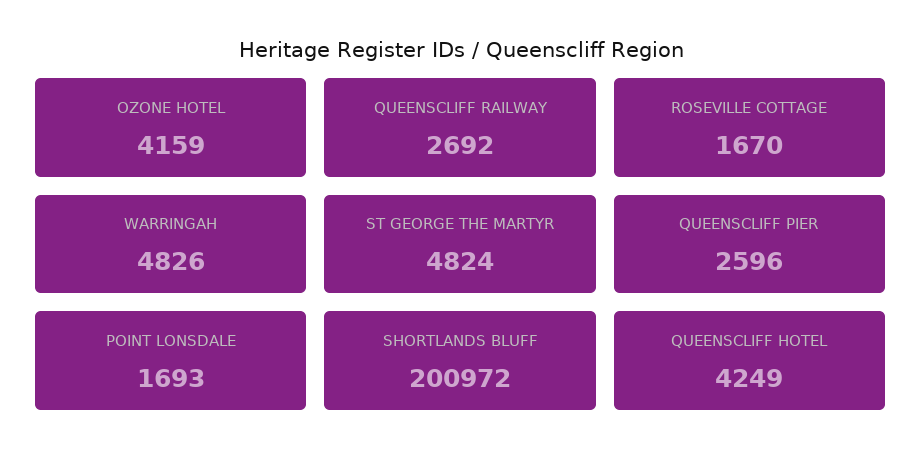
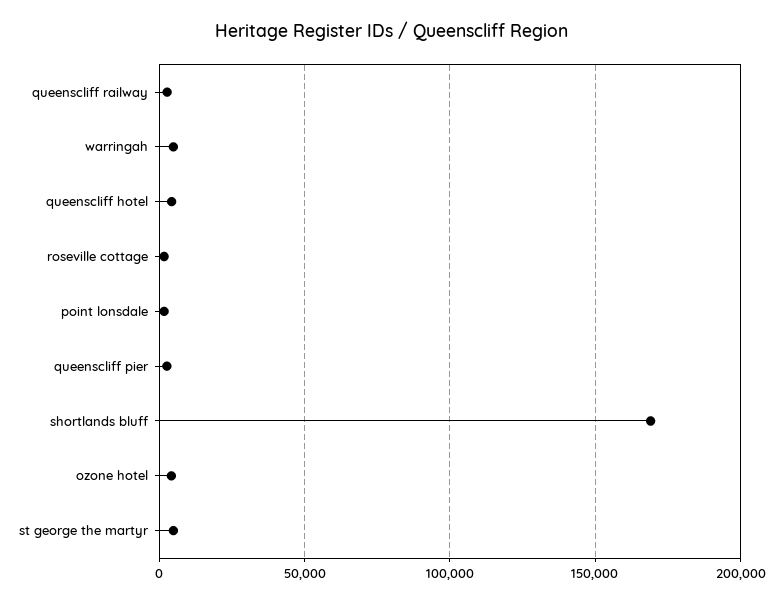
  {
    "OZONE HOTEL": 4159,
    "QUEENSCLIFF RAILWAY": 2692,
    "ROSEVILLE COTTAGE": 1670,
    "WARRINGAH": 4826,
    "ST GEORGE THE MARTYR": 4824,
    "QUEENSCLIFF PIER": 2596,
    "POINT LONSDALE": 1693,
-   "SHORTLANDS BLUFF": 200972,
+   "SHORTLANDS BLUFF": 170000,
    "QUEENSCLIFF HOTEL": 4249
  }

